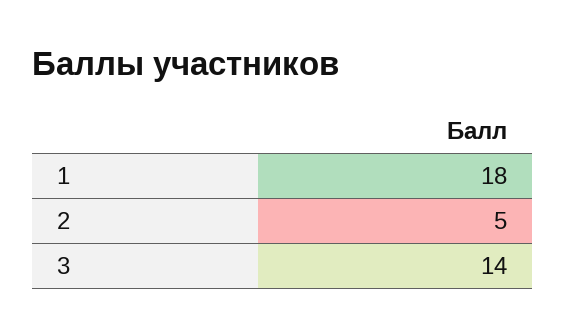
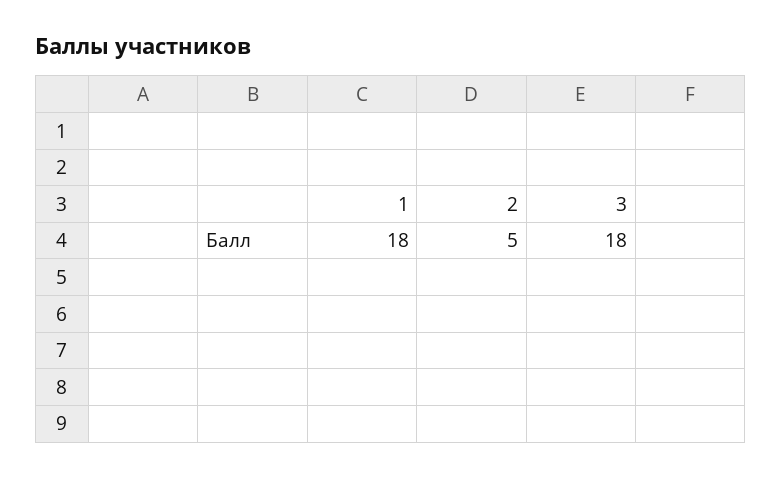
  {
    "1": 18,
    "2": 5,
-   "3": 14
+   "3": 18
  }

